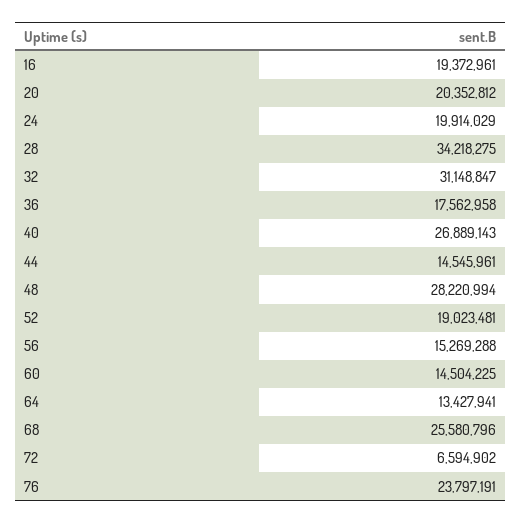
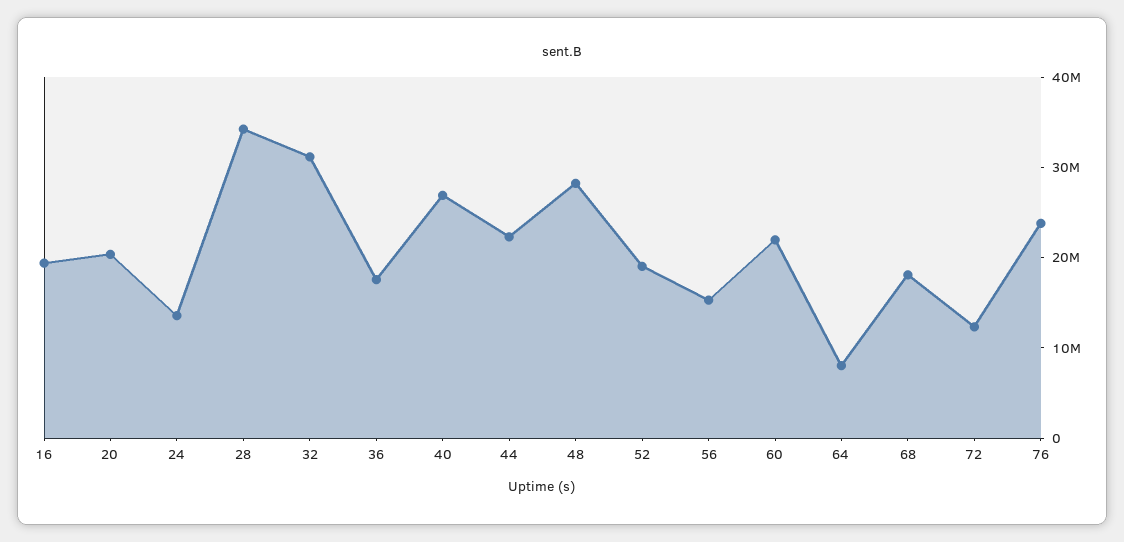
  {
    "16": 19372961,
    "20": 20352812,
-   "24": 19914029,
+   "24": 14000000,
    "28": 34218275,
    "32": 31148847,
    "36": 17562958,
    "40": 26889143,
-   "44": 14545961,
+   "44": 22000000,
    "48": 28220994,
    "52": 19023481,
    "56": 15269288,
-   "60": 14504225,
+   "60": 22000000,
-   "64": 13427941,
+   "64": 8000000,
-   "68": 25580796,
+   "68": 18000000,
-   "72": 6594902,
+   "72": 12000000,
    "76": 23797191
  }

